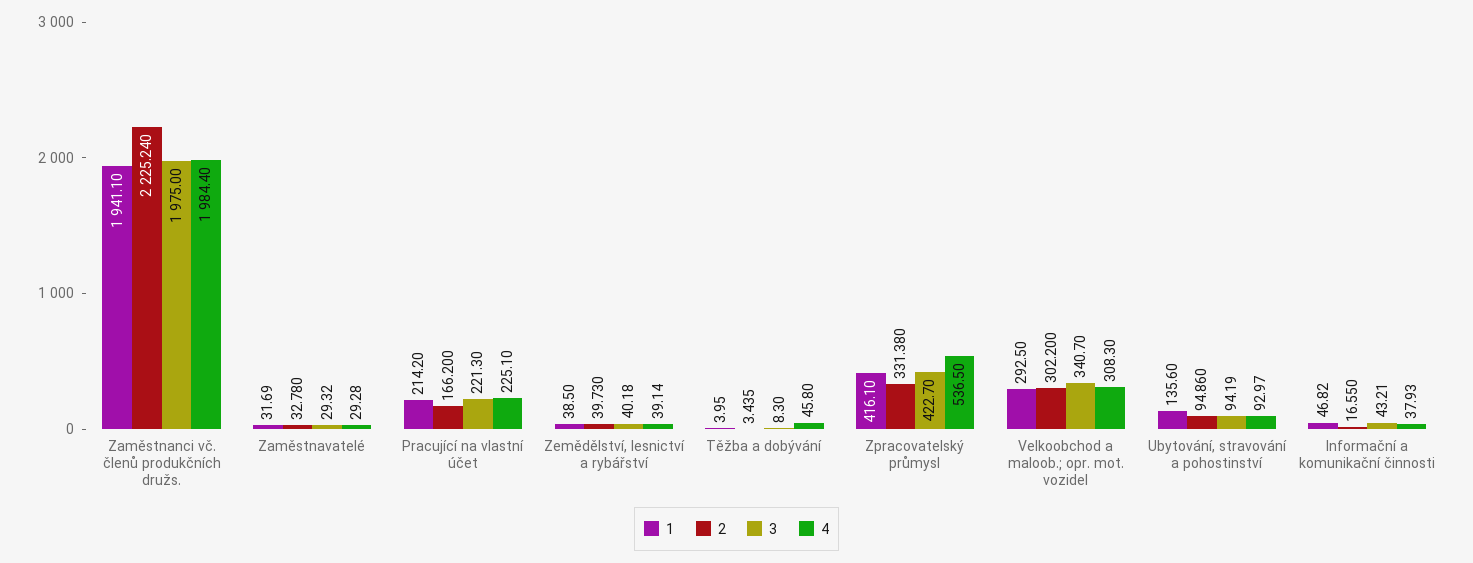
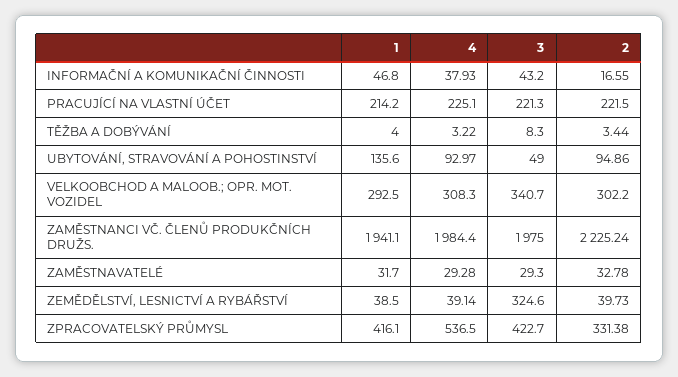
  {
    "1": {
      "Zaměstnanci vč. členů produkčních družs.": 1941.1,
      "Zaměstnavatelé": 31.69,
      "Pracující na vlastní účet": 214.2,
      "Zemědělství, lesnictví a rybářství": 38.5,
      "Těžba a dobývání": 3.95,
      "Zpracovatelský průmysl": 416.1,
      "Velkoobchod a maloob.; opr. mot. vozidel": 292.5,
      "Ubytování, stravování a pohostinství": 135.6,
      "Informační a komunikační činnosti": 46.82
    },
    "2": {
      "Zaměstnanci vč. členů produkčních družs.": 2225.24,
      "Zaměstnavatelé": 32.78,
-     "Pracující na vlastní účet": 166.2,
+     "Pracující na vlastní účet": 221.5,
      "Zemědělství, lesnictví a rybářství": 39.73,
      "Těžba a dobývání": 3.435,
      "Zpracovatelský průmysl": 331.38,
      "Velkoobchod a maloob.; opr. mot. vozidel": 302.2,
      "Ubytování, stravování a pohostinství": 94.86,
      "Informační a komunikační činnosti": 16.55
    },
    "3": {
      "Zaměstnanci vč. členů produkčních družs.": 1975,
      "Zaměstnavatelé": 29.32,
      "Pracující na vlastní účet": 221.3,
-     "Zemědělství, lesnictví a rybářství": 40.18,
+     "Zemědělství, lesnictví a rybářství": 324.6,
      "Těžba a dobývání": 8.3,
      "Zpracovatelský průmysl": 422.7,
      "Velkoobchod a maloob.; opr. mot. vozidel": 340.7,
-     "Ubytování, stravování a pohostinství": 94.19,
+     "Ubytování, stravování a pohostinství": 49,
      "Informační a komunikační činnosti": 43.21
    },
    "4": {
      "Zaměstnanci vč. členů produkčních družs.": 1984.4,
      "Zaměstnavatelé": 29.28,
      "Pracující na vlastní účet": 225.1,
      "Zemědělství, lesnictví a rybářství": 39.14,
-     "Těžba a dobývání": 45.8,
+     "Těžba a dobývání": 3.22,
      "Zpracovatelský průmysl": 536.5,
      "Velkoobchod a maloob.; opr. mot. vozidel": 308.3,
      "Ubytování, stravování a pohostinství": 92.97,
      "Informační a komunikační činnosti": 37.93
    }
  }

